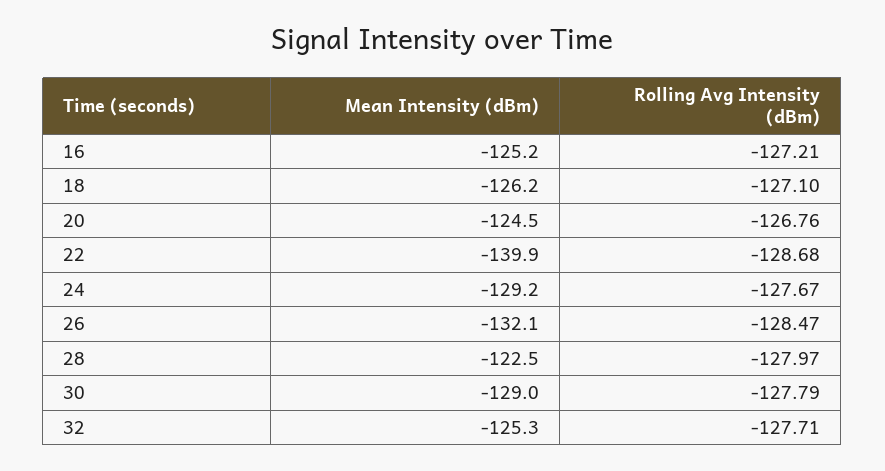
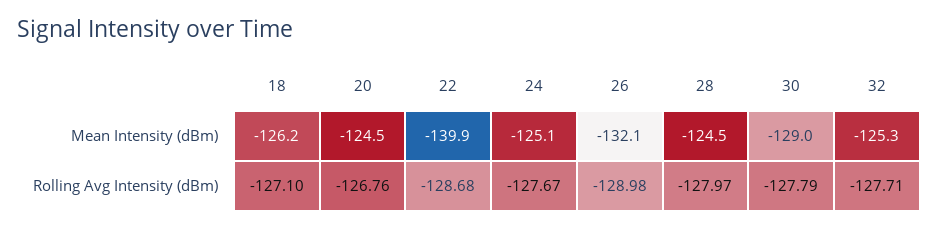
  {
    "Mean Intensity (dBm)": {
-     "16": -125.2,
      "18": -126.2,
      "20": -124.5,
      "22": -139.9,
-     "24": -129.2,
+     "24": -125.1,
      "26": -132.1,
-     "28": -122.5,
+     "28": -124.5,
      "30": -129,
      "32": -125.3
    },
    "Rolling Avg Intensity (dBm)": {
-     "16": -127.21,
      "18": -127.1,
      "20": -126.76,
      "22": -128.68,
      "24": -127.67,
-     "26": -128.47,
+     "26": -128.98,
      "28": -127.97,
      "30": -127.79,
      "32": -127.71
    }
  }

